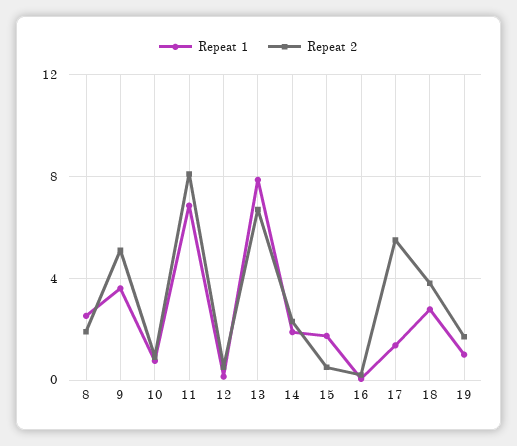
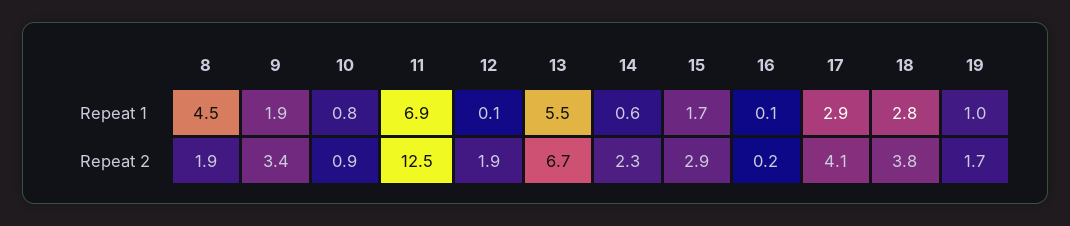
  {
    "Repeat 1": {
-     "8": 2.5,
+     "8": 4.5,
-     "9": 3.5,
+     "9": 1.9,
      "10": 0.8,
      "11": 6.9,
      "12": 0.1,
-     "13": 8,
+     "13": 5.5,
-     "14": 2,
+     "14": 0.6,
      "15": 1.7,
      "16": 0.1,
-     "17": 1.5,
+     "17": 2.9,
      "18": 2.8,
      "19": 1
    },
    "Repeat 2": {
      "8": 1.9,
-     "9": 5,
+     "9": 3.4,
      "10": 0.9,
-     "11": 8,
+     "11": 12.5,
-     "12": 0.5,
+     "12": 1.9,
      "13": 6.7,
      "14": 2.3,
-     "15": 0.5,
+     "15": 2.9,
      "16": 0.2,
-     "17": 5.5,
+     "17": 4.1,
      "18": 3.8,
      "19": 1.7
    }
  }

